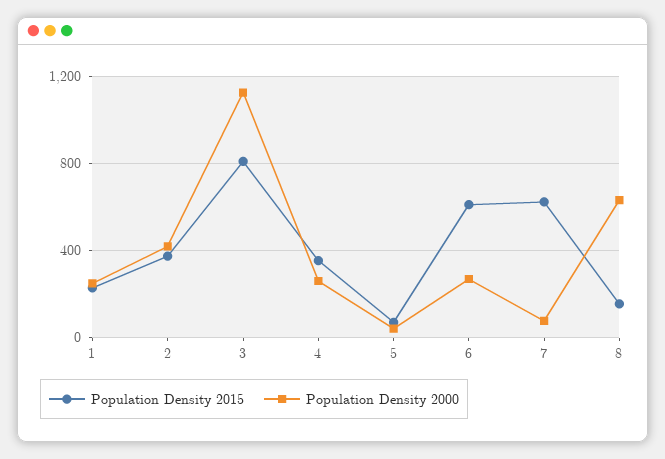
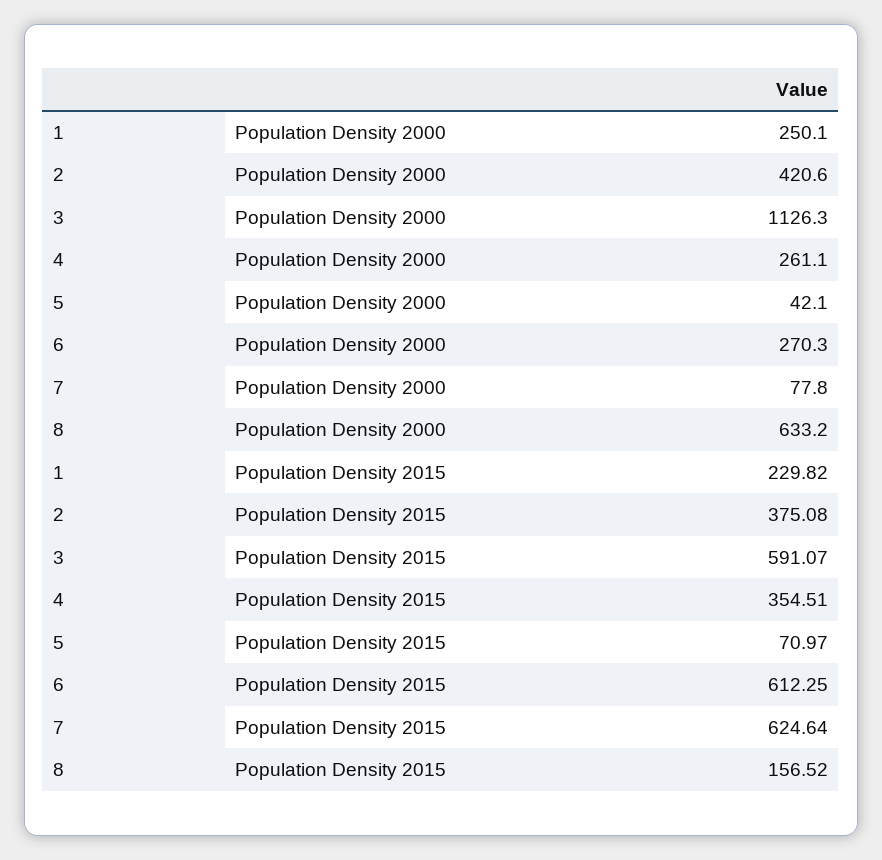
  {
    "Population Density 2015": {
      "1": 229.82,
      "2": 375.08,
-     "3": 800,
+     "3": 591.07,
      "4": 354.51,
      "5": 70.97,
      "6": 612.25,
      "7": 624.64,
      "8": 156.52
    },
    "Population Density 2000": {
      "1": 250.1,
      "2": 420.6,
      "3": 1126.3,
      "4": 261.1,
      "5": 42.1,
      "6": 270.3,
      "7": 77.8,
      "8": 633.2
    }
  }

